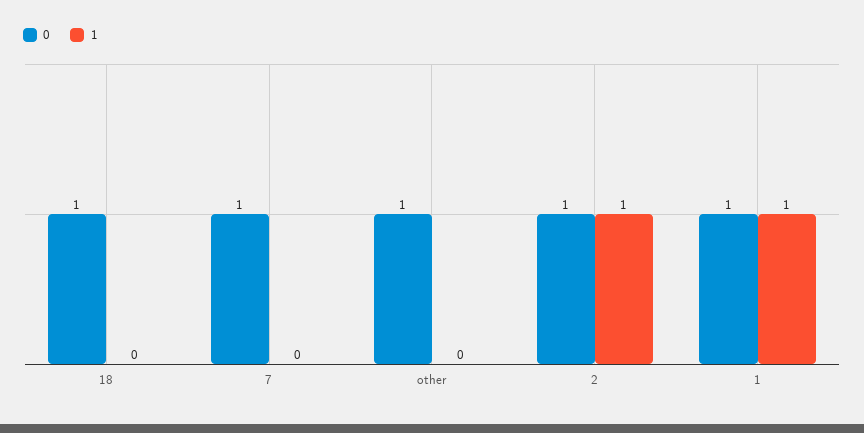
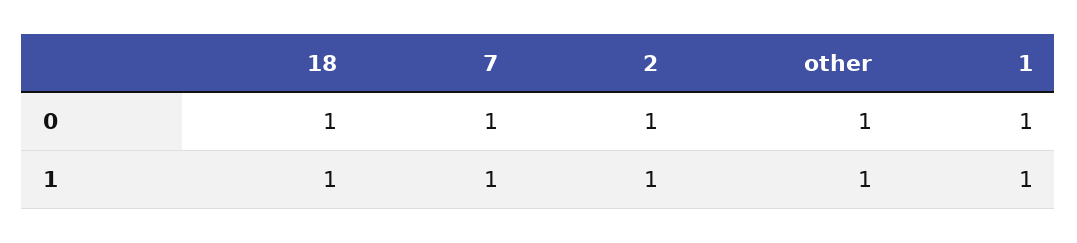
  {
    "0": {
      "18": 1,
      "7": 1,
      "other": 1,
      "2": 1,
      "1": 1
    },
    "1": {
-     "18": 0,
+     "18": 1,
-     "7": 0,
+     "7": 1,
-     "other": 0,
+     "other": 1,
      "2": 1,
      "1": 1
    }
  }

